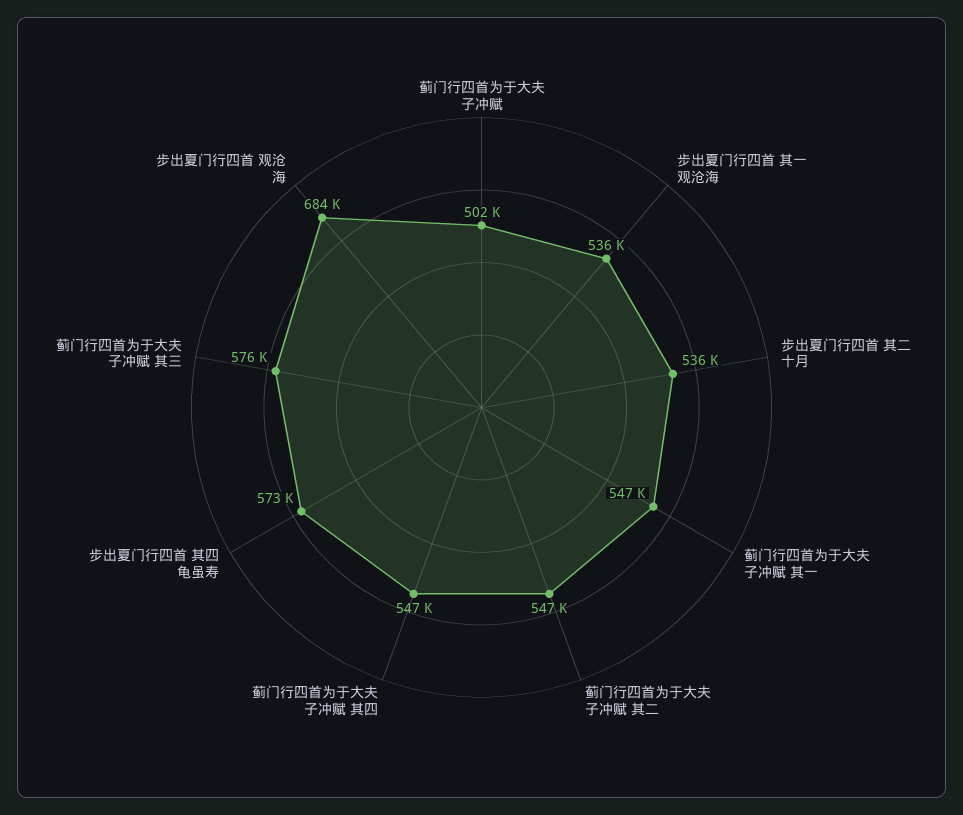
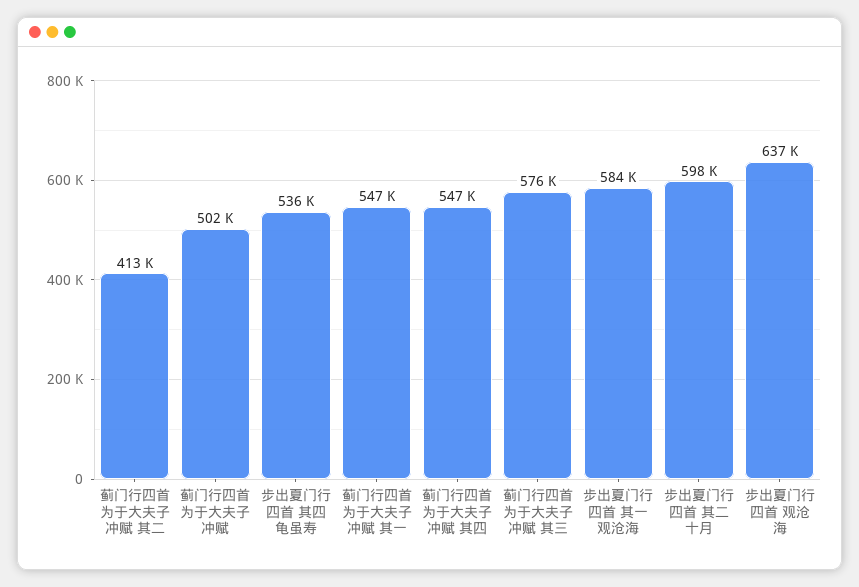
  {
    "蓟门行四首为于大夫子冲赋": 502000,
-   "步出夏门行四首 其一 观沧海": 536000,
+   "步出夏门行四首 其一 观沧海": 584000,
-   "步出夏门行四首 其二 十月": 536000,
+   "步出夏门行四首 其二 十月": 598000,
    "蓟门行四首为于大夫子冲赋 其一": 547000,
-   "蓟门行四首为于大夫子冲赋 其二": 547000,
+   "蓟门行四首为于大夫子冲赋 其二": 413000,
    "蓟门行四首为于大夫子冲赋 其四": 547000,
-   "步出夏门行四首 其四 龟虽寿": 573000,
+   "步出夏门行四首 其四 龟虽寿": 536000,
    "蓟门行四首为于大夫子冲赋 其三": 576000,
-   "步出夏门行四首 观沧海": 684000
+   "步出夏门行四首 观沧海": 637000
  }

